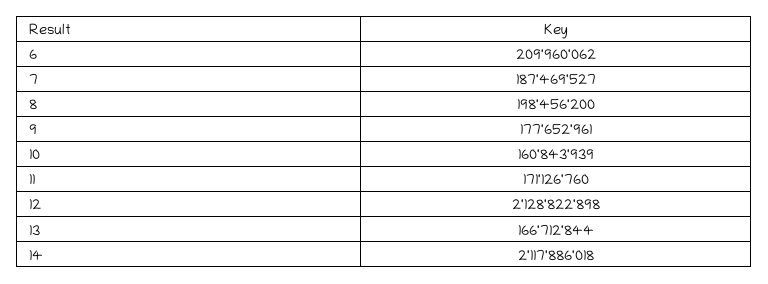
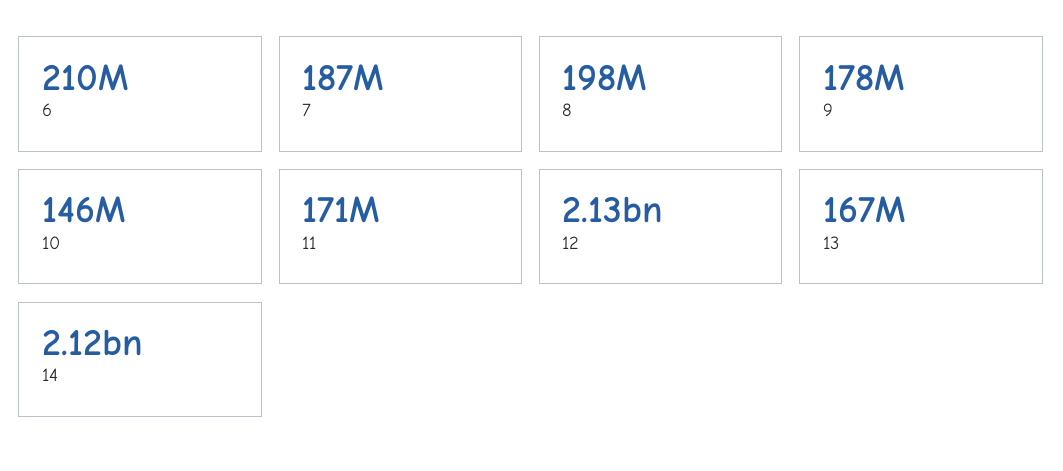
  {
    "6": 209960062,
    "7": 187469527,
    "8": 198456200,
    "9": 177652961,
-   "10": 160843939,
+   "10": 146000000,
    "11": 171126760,
    "12": 2128822898,
    "13": 166712844,
    "14": 2117886018
  }

